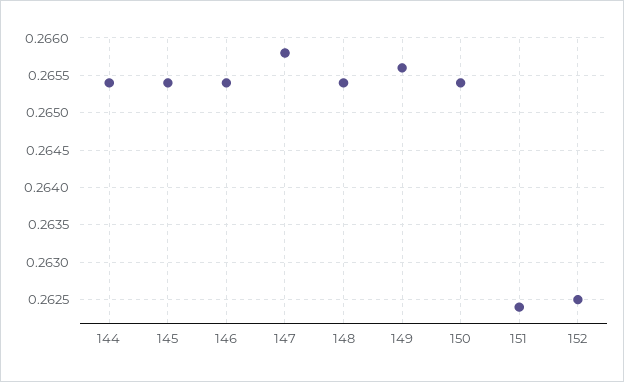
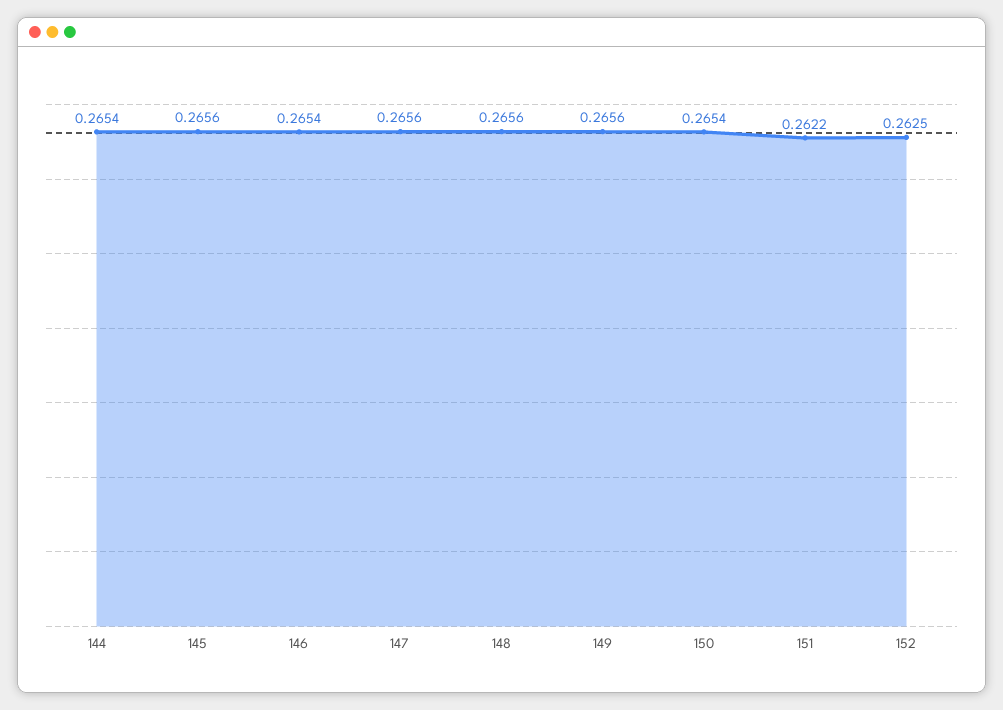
  {
    "144": 0.2654,
-   "145": 0.2654,
+   "145": 0.2656,
    "146": 0.2654,
-   "147": 0.2658,
+   "147": 0.2656,
-   "148": 0.2654,
+   "148": 0.2656,
    "149": 0.2656,
    "150": 0.2654,
-   "151": 0.2624,
+   "151": 0.2622,
    "152": 0.2625
  }

